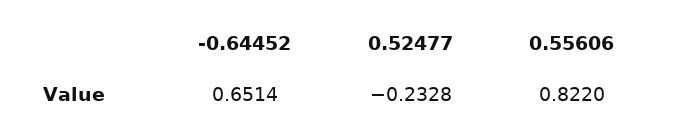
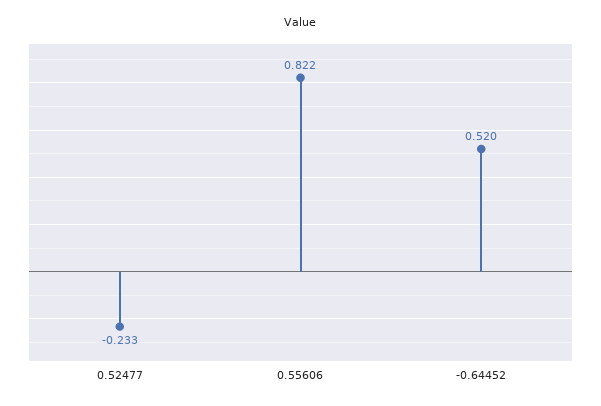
  {
-   "-0.64452": 0.6514,
+   "-0.64452": 0.52,
    "0.52477": -0.2328,
    "0.55606": 0.822
  }

